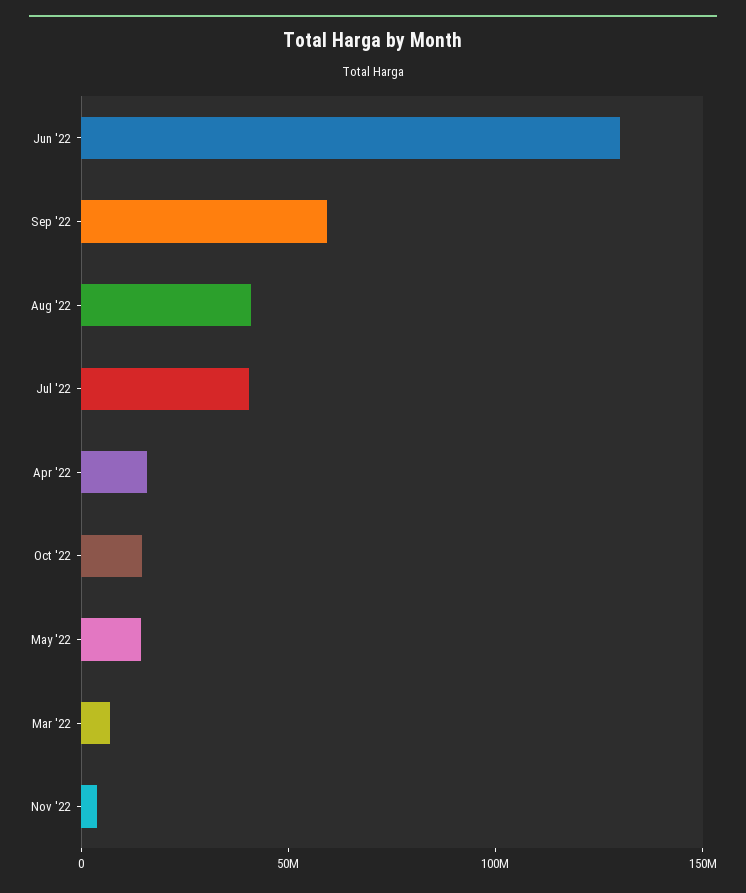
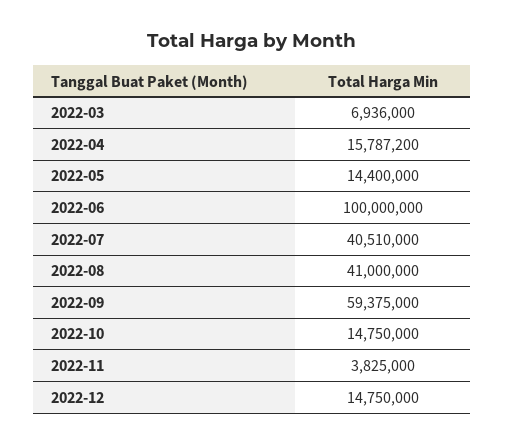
  {
-   "Jun '22": 130000000,
+   "Jun '22": 100000000,
    "Sep '22": 59375000,
    "Aug '22": 41000000,
    "Jul '22": 40510000,
    "Apr '22": 15787200,
    "Oct '22": 14750000,
    "May '22": 14400000,
    "Mar '22": 6936000,
-   "Nov '22": 3825000
+   "Nov '22": 3825000,
+   "2022-12": 14750000
  }

